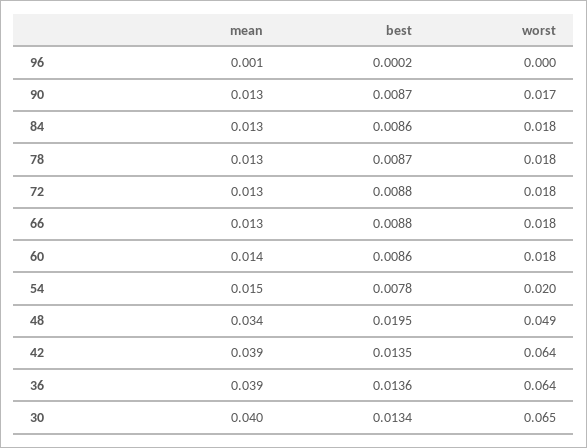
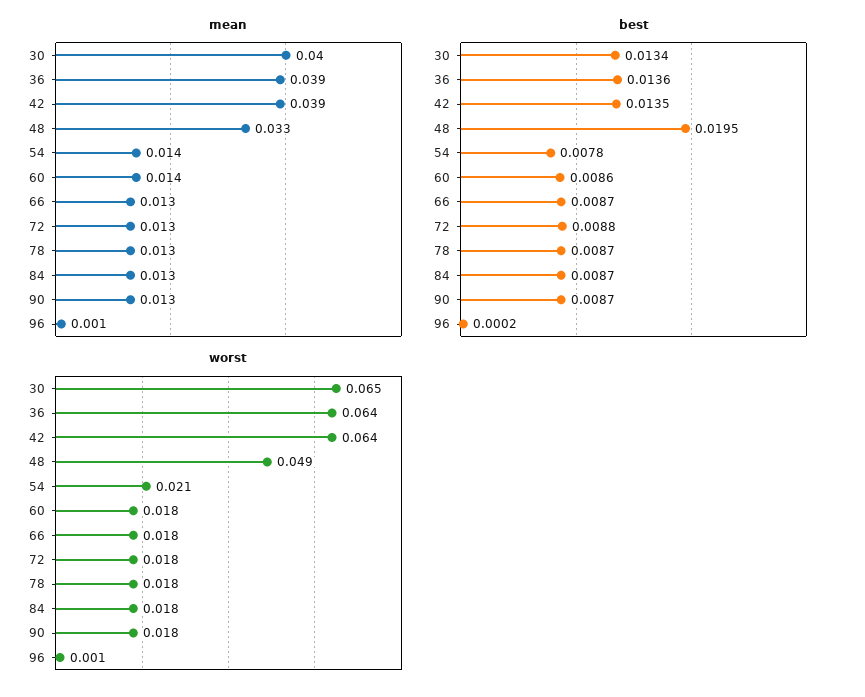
  {
    "mean": {
      "96": 0.001,
      "90": 0.013,
      "84": 0.013,
      "78": 0.013,
      "72": 0.013,
      "66": 0.013,
      "60": 0.014,
-     "54": 0.015,
+     "54": 0.014,
-     "48": 0.034,
+     "48": 0.033,
      "42": 0.039,
      "36": 0.039,
      "30": 0.04
    },
    "best": {
      "96": 0.0002,
      "90": 0.0087,
-     "84": 0.0086,
+     "84": 0.0087,
      "78": 0.0087,
      "72": 0.0088,
-     "66": 0.0088,
+     "66": 0.0087,
      "60": 0.0086,
      "54": 0.0078,
      "48": 0.0195,
      "42": 0.0135,
      "36": 0.0136,
      "30": 0.0134
    },
    "worst": {
-     "96": 0,
+     "96": 0.001,
-     "90": 0.017,
+     "90": 0.018,
      "84": 0.018,
      "78": 0.018,
      "72": 0.018,
      "66": 0.018,
      "60": 0.018,
-     "54": 0.02,
+     "54": 0.021,
      "48": 0.049,
      "42": 0.064,
      "36": 0.064,
      "30": 0.065
    }
  }

